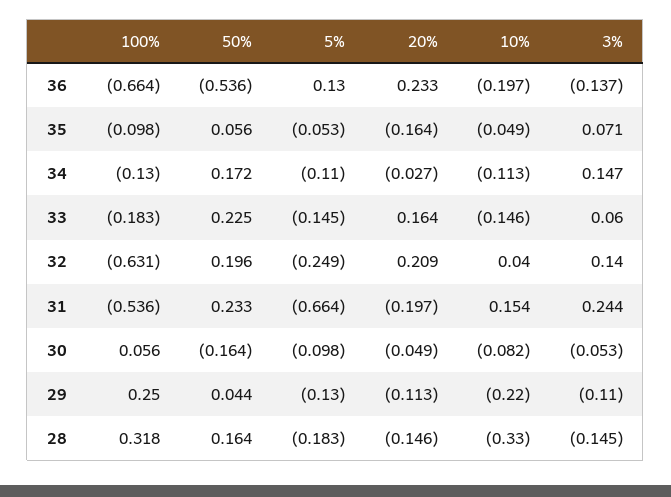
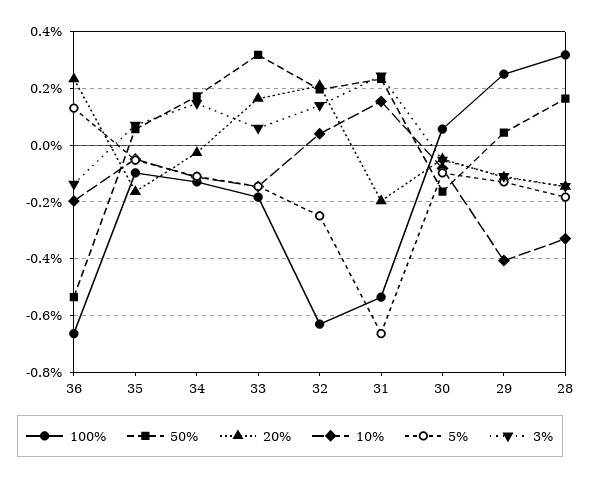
  {
    "100%": {
      "36": -0.664,
      "35": -0.098,
      "34": -0.13,
      "33": -0.183,
      "32": -0.631,
      "31": -0.536,
      "30": 0.056,
      "29": 0.25,
      "28": 0.318
    },
    "50%": {
      "36": -0.536,
      "35": 0.056,
      "34": 0.172,
-     "33": 0.225,
+     "33": 0.325,
      "32": 0.196,
      "31": 0.233,
      "30": -0.164,
      "29": 0.044,
      "28": 0.164
    },
    "5%": {
      "36": 0.13,
      "35": -0.053,
      "34": -0.11,
      "33": -0.145,
      "32": -0.249,
      "31": -0.664,
      "30": -0.098,
      "29": -0.13,
      "28": -0.183
    },
    "20%": {
      "36": 0.233,
      "35": -0.164,
      "34": -0.027,
      "33": 0.164,
      "32": 0.209,
      "31": -0.197,
      "30": -0.049,
      "29": -0.113,
      "28": -0.146
    },
    "10%": {
      "36": -0.197,
      "35": -0.049,
      "34": -0.113,
      "33": -0.146,
      "32": 0.04,
      "31": 0.154,
      "30": -0.082,
-     "29": -0.22,
+     "29": -0.4,
      "28": -0.33
    },
    "3%": {
      "36": -0.137,
      "35": 0.071,
      "34": 0.147,
      "33": 0.06,
      "32": 0.14,
      "31": 0.244,
      "30": -0.053,
      "29": -0.11,
      "28": -0.145
    }
  }

